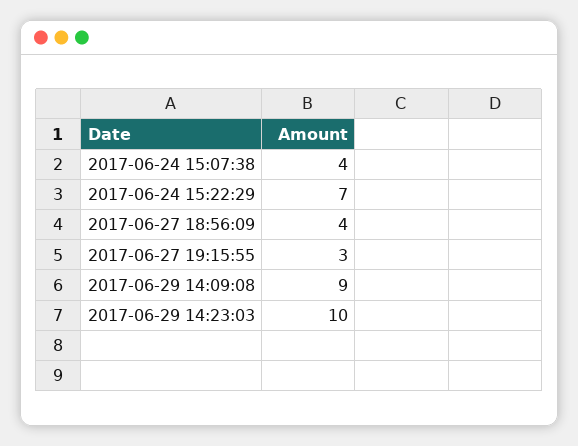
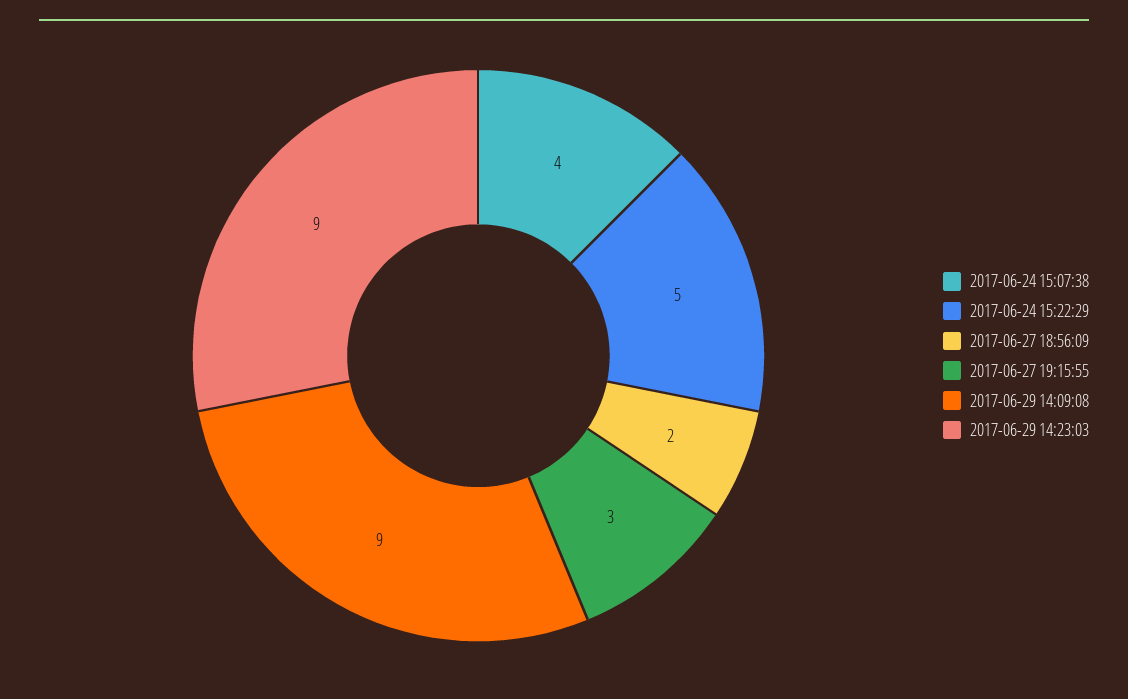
  {
    "2017-06-24 15:07:38": 4,
-   "2017-06-24 15:22:29": 7,
+   "2017-06-24 15:22:29": 5,
-   "2017-06-27 18:56:09": 4,
+   "2017-06-27 18:56:09": 2,
    "2017-06-27 19:15:55": 3,
    "2017-06-29 14:09:08": 9,
-   "2017-06-29 14:23:03": 10
+   "2017-06-29 14:23:03": 9
  }

